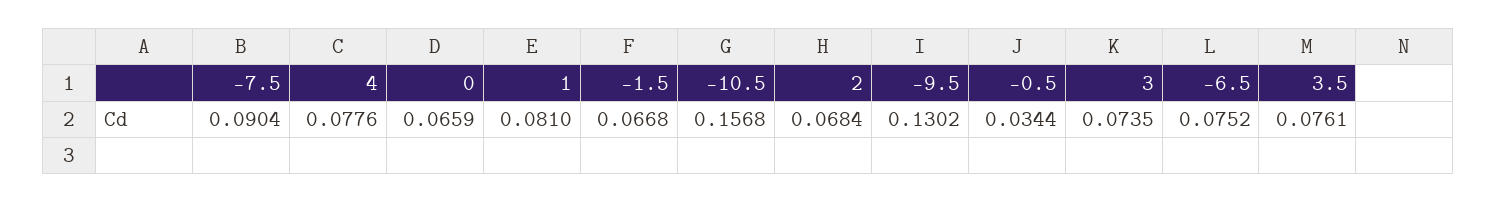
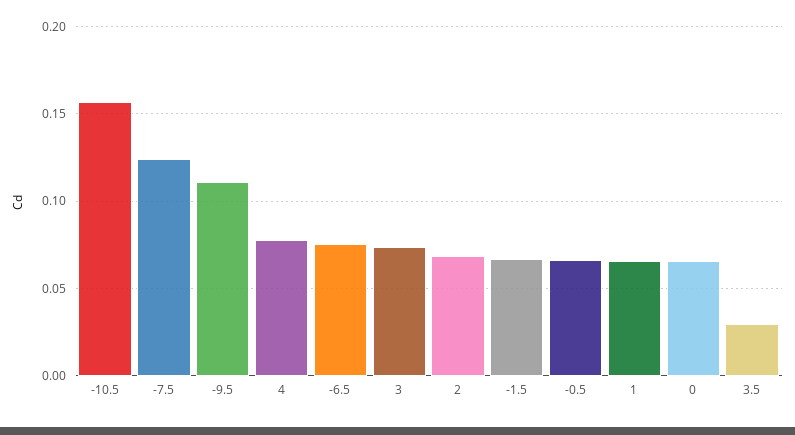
  {
-   "-7.5": 0.0904,
+   "-7.5": 0.125,
    "4": 0.0776,
    "0": 0.0659,
-   "1": 0.081,
+   "1": 0.065,
    "-1.5": 0.0668,
    "-10.5": 0.1568,
    "2": 0.0684,
-   "-9.5": 0.1302,
+   "-9.5": 0.11,
-   "-0.5": 0.0344,
+   "-0.5": 0.065,
    "3": 0.0735,
    "-6.5": 0.0752,
-   "3.5": 0.0761
+   "3.5": 0.03
  }

